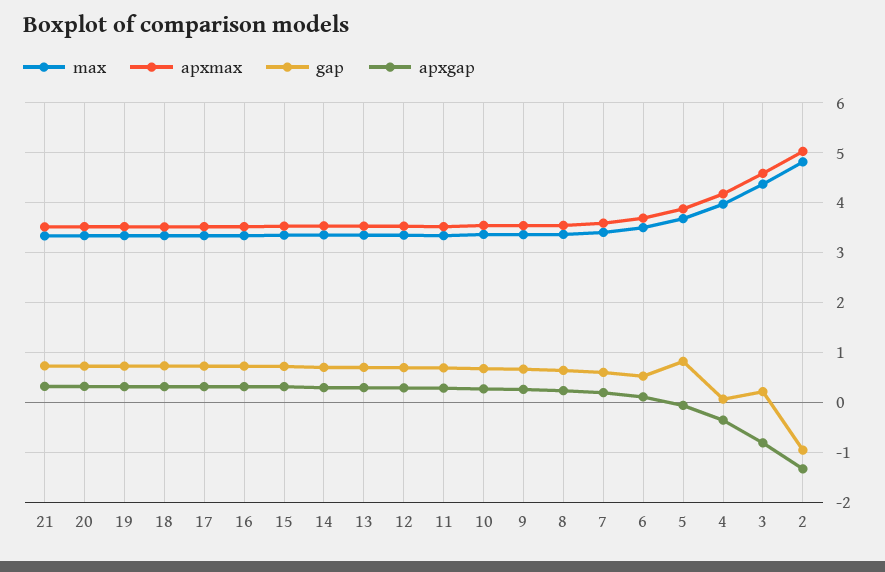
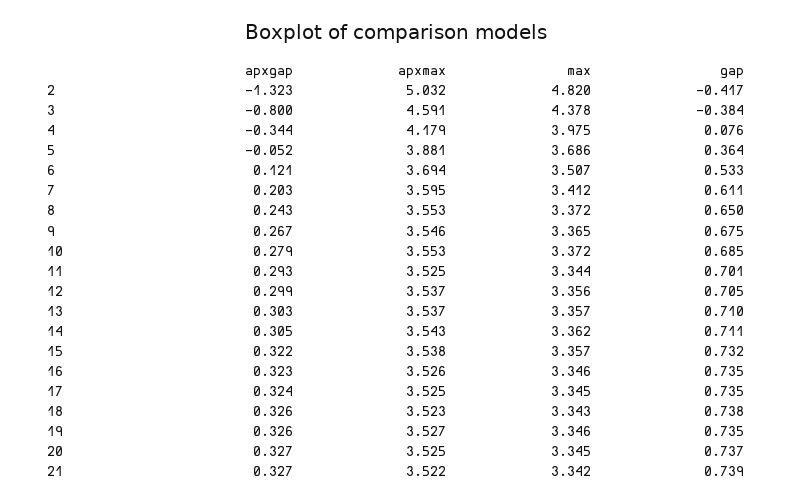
  {
    "max": {
      "21": 3.342,
      "20": 3.345,
      "19": 3.346,
      "18": 3.343,
      "17": 3.345,
      "16": 3.346,
      "15": 3.357,
      "14": 3.362,
      "13": 3.357,
      "12": 3.356,
      "11": 3.344,
      "10": 3.372,
      "9": 3.365,
      "8": 3.372,
      "7": 3.412,
      "6": 3.507,
      "5": 3.686,
      "4": 3.975,
      "3": 4.378,
      "2": 4.82
    },
    "apxmax": {
      "21": 3.522,
      "20": 3.525,
      "19": 3.527,
      "18": 3.523,
      "17": 3.525,
      "16": 3.526,
      "15": 3.538,
      "14": 3.543,
      "13": 3.537,
      "12": 3.537,
      "11": 3.525,
      "10": 3.553,
      "9": 3.546,
      "8": 3.553,
      "7": 3.595,
      "6": 3.694,
      "5": 3.881,
      "4": 4.179,
      "3": 4.591,
      "2": 5.032
    },
    "gap": {
      "21": 0.739,
      "20": 0.737,
      "19": 0.735,
      "18": 0.738,
      "17": 0.735,
      "16": 0.735,
      "15": 0.732,
      "14": 0.711,
      "13": 0.71,
      "12": 0.705,
      "11": 0.701,
      "10": 0.685,
      "9": 0.675,
      "8": 0.65,
      "7": 0.611,
      "6": 0.533,
-     "5": 0.8,
+     "5": 0.364,
      "4": 0.076,
-     "3": 0.2,
+     "3": -0.384,
-     "2": -1
+     "2": -0.417
    },
    "apxgap": {
      "21": 0.327,
      "20": 0.327,
      "19": 0.326,
      "18": 0.326,
      "17": 0.324,
      "16": 0.323,
      "15": 0.322,
      "14": 0.305,
      "13": 0.303,
      "12": 0.299,
      "11": 0.293,
      "10": 0.279,
      "9": 0.267,
      "8": 0.243,
      "7": 0.203,
      "6": 0.121,
      "5": -0.052,
      "4": -0.344,
      "3": -0.8,
      "2": -1.323
    }
  }

